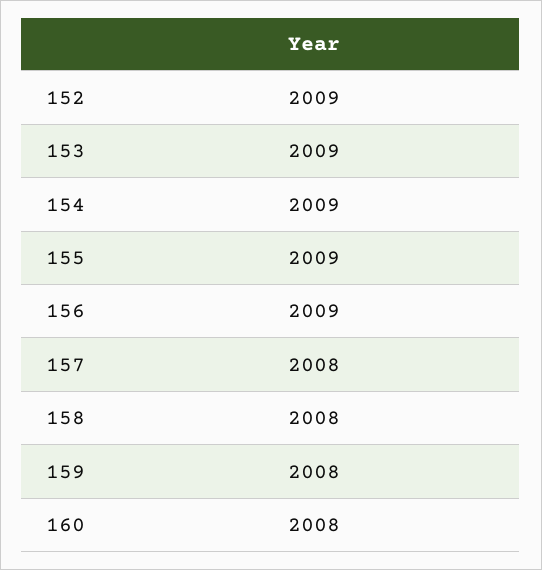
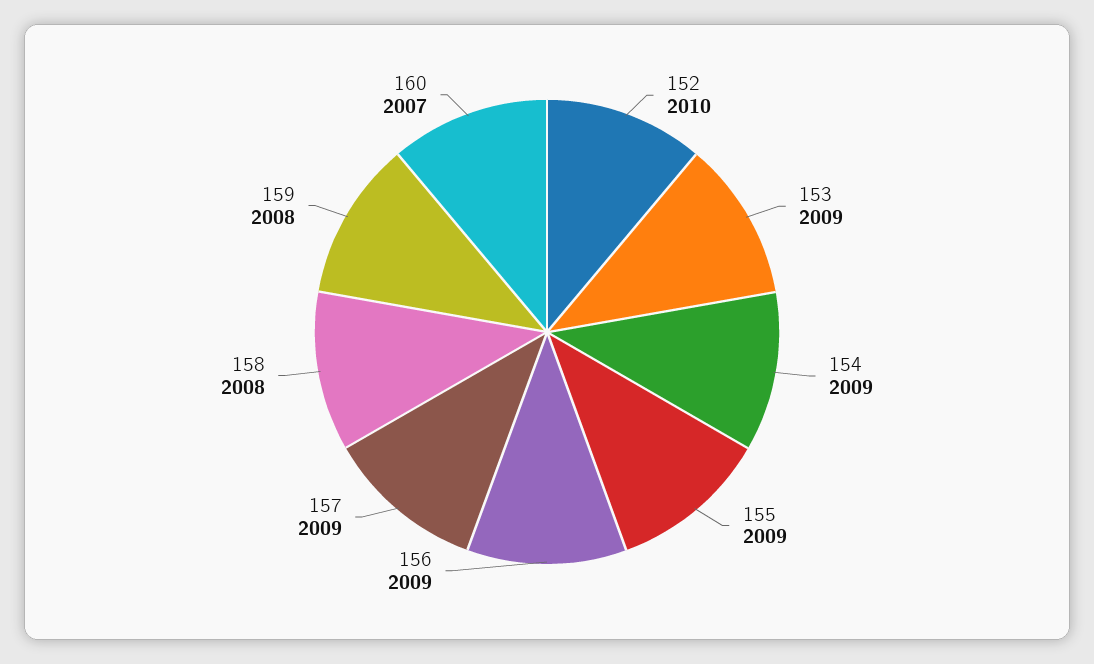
  {
-   "152": 2009,
+   "152": 2010,
    "153": 2009,
    "154": 2009,
    "155": 2009,
    "156": 2009,
-   "157": 2008,
+   "157": 2009,
    "158": 2008,
    "159": 2008,
-   "160": 2008
+   "160": 2007
  }

